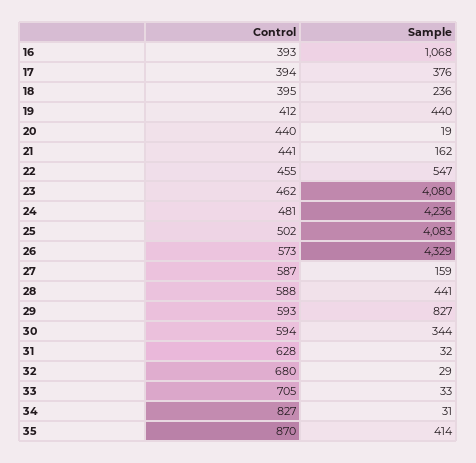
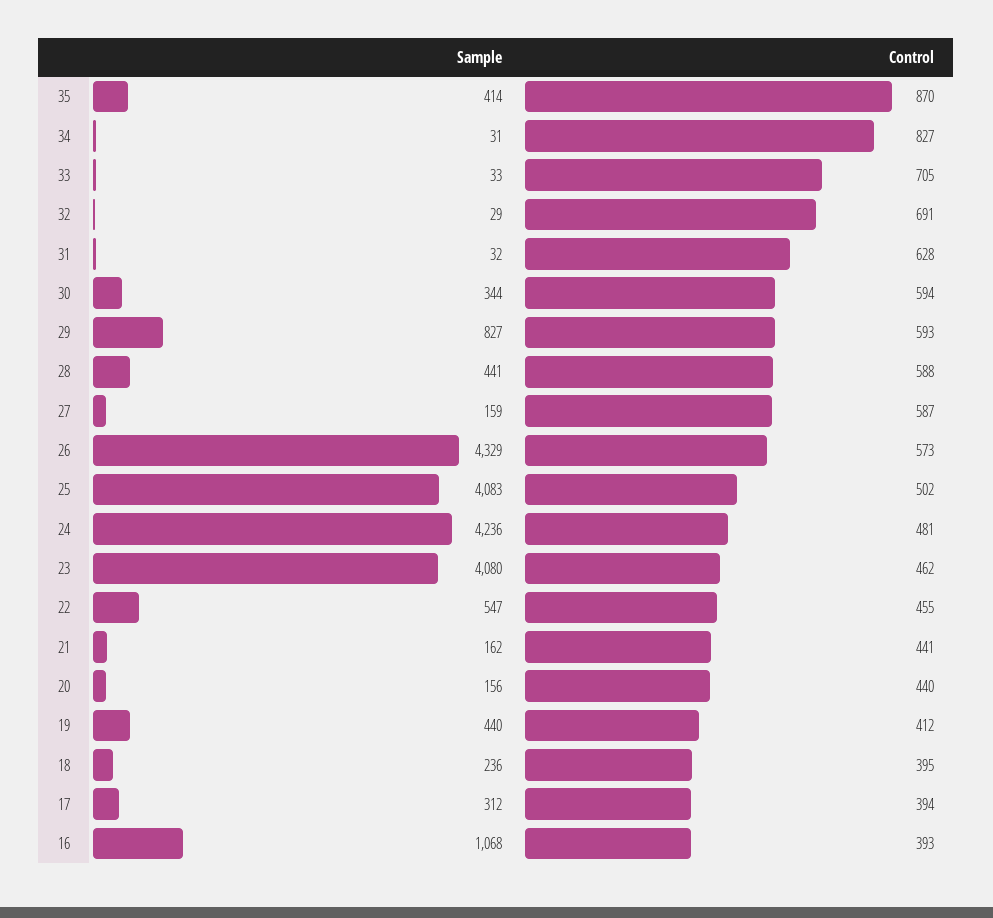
  {
    "Control": {
      "16": 393,
      "17": 394,
      "18": 395,
      "19": 412,
      "20": 440,
      "21": 441,
      "22": 455,
      "23": 462,
      "24": 481,
      "25": 502,
      "26": 573,
      "27": 587,
      "28": 588,
      "29": 593,
      "30": 594,
      "31": 628,
-     "32": 680,
+     "32": 691,
      "33": 705,
      "34": 827,
      "35": 870
    },
    "Sample": {
      "16": 1068,
-     "17": 376,
+     "17": 312,
      "18": 236,
      "19": 440,
-     "20": 19,
+     "20": 156,
      "21": 162,
      "22": 547,
      "23": 4080,
      "24": 4236,
      "25": 4083,
      "26": 4329,
      "27": 159,
      "28": 441,
      "29": 827,
      "30": 344,
      "31": 32,
      "32": 29,
      "33": 33,
      "34": 31,
      "35": 414
    }
  }

